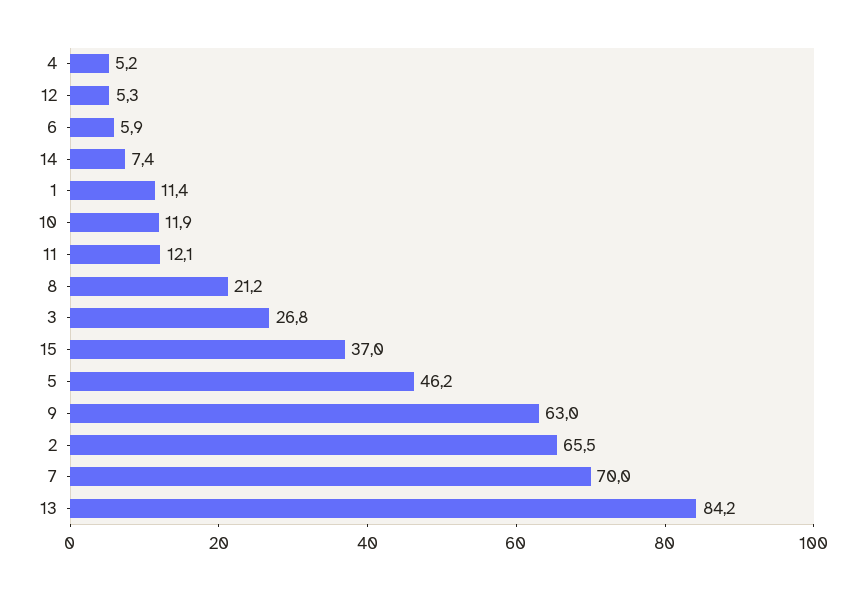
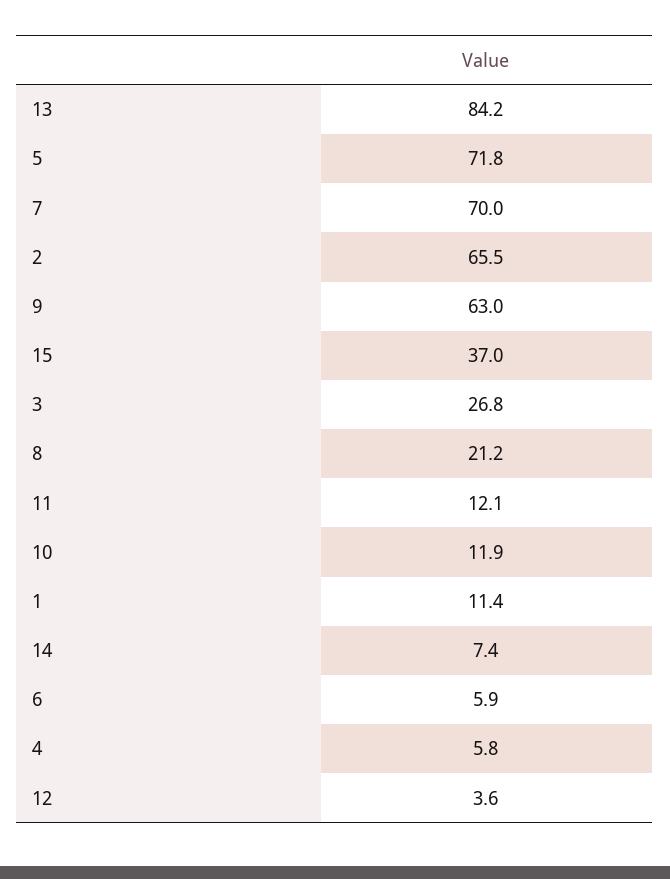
  {
-   "4": 5.2,
+   "4": 5.8,
-   "12": 5.3,
+   "12": 3.6,
    "6": 5.9,
    "14": 7.4,
    "1": 11.4,
    "10": 11.9,
    "11": 12.1,
    "8": 21.2,
    "3": 26.8,
    "15": 37,
-   "5": 46.2,
+   "5": 71.8,
    "9": 63,
    "2": 65.5,
    "7": 70,
    "13": 84.2
  }

